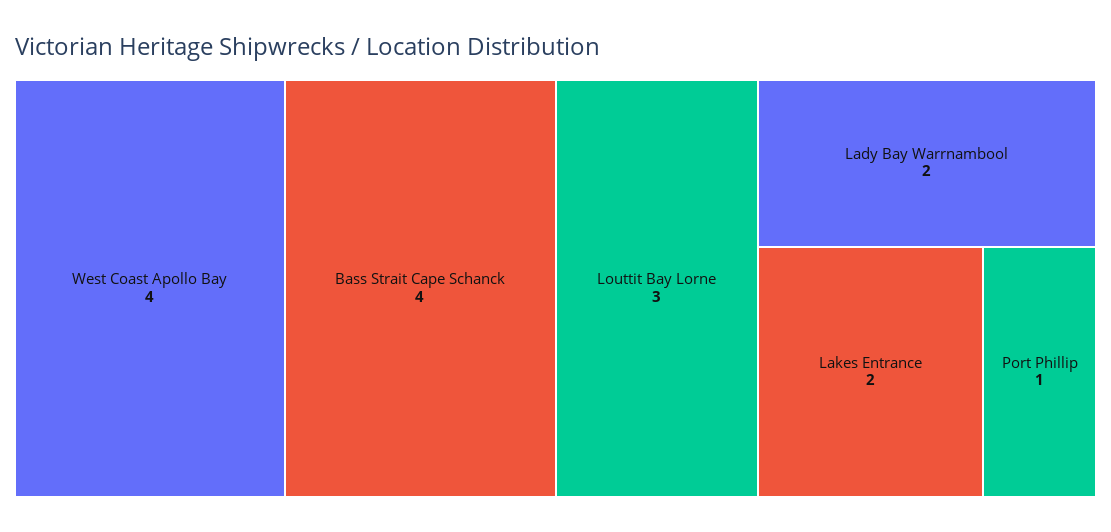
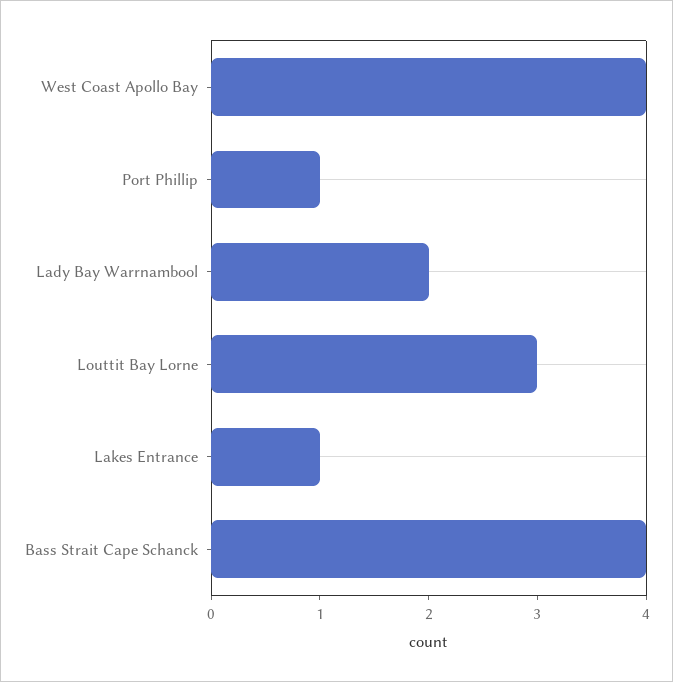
  {
    "West Coast Apollo Bay": 4,
    "Bass Strait Cape Schanck": 4,
    "Louttit Bay Lorne": 3,
    "Lady Bay Warrnambool": 2,
-   "Lakes Entrance": 2,
+   "Lakes Entrance": 1,
    "Port Phillip": 1
  }

